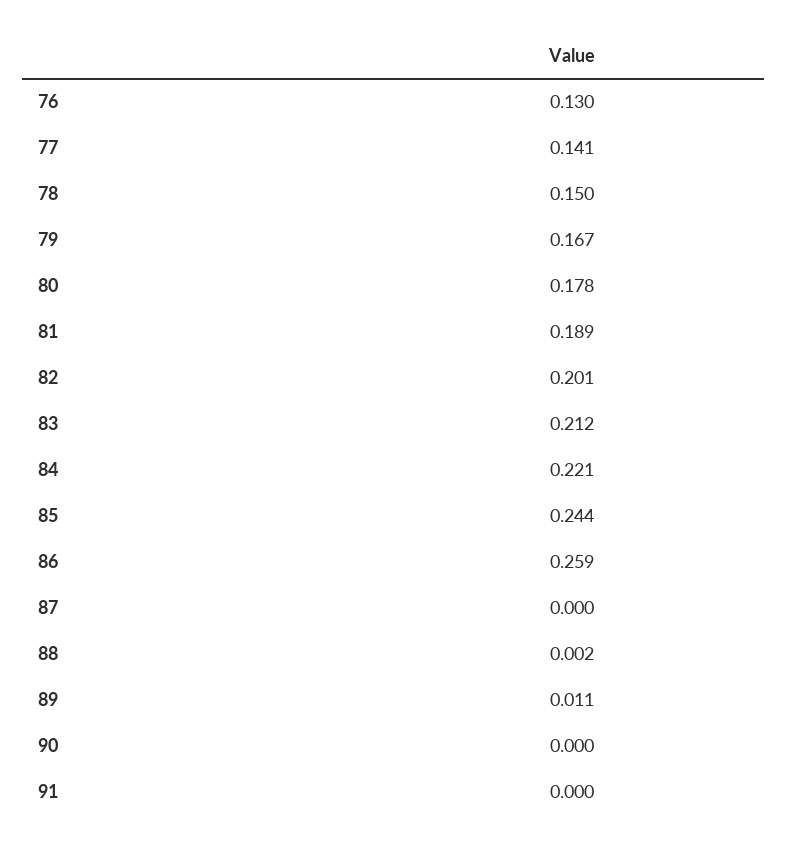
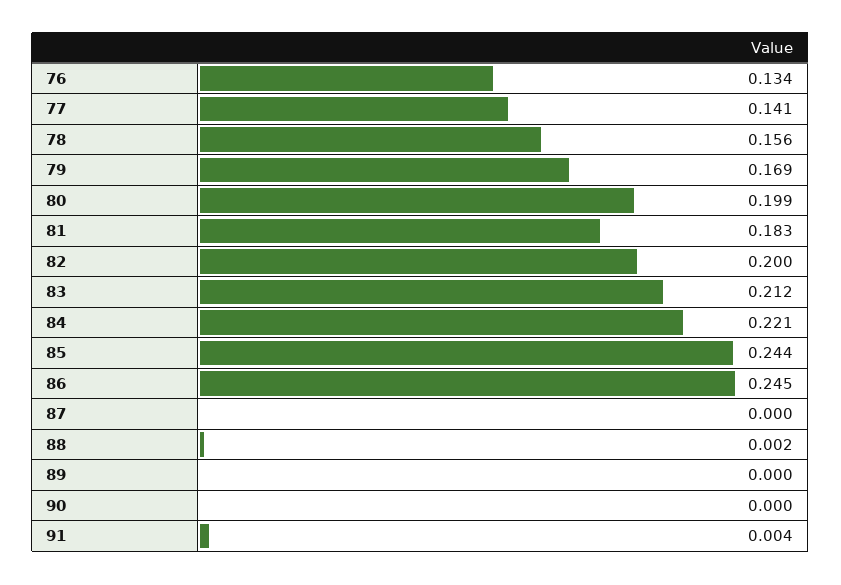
  {
-   "76": 0.13,
+   "76": 0.134,
    "77": 0.141,
-   "78": 0.15,
+   "78": 0.156,
-   "79": 0.167,
+   "79": 0.169,
-   "80": 0.178,
+   "80": 0.199,
-   "81": 0.189,
+   "81": 0.183,
-   "82": 0.201,
+   "82": 0.2,
    "83": 0.212,
    "84": 0.221,
    "85": 0.244,
-   "86": 0.259,
+   "86": 0.245,
    "87": 0,
    "88": 0.002,
-   "89": 0.011,
+   "89": 0,
    "90": 0,
-   "91": 0
+   "91": 0.004
  }

